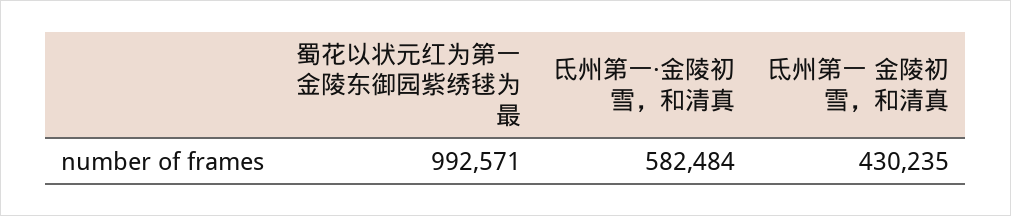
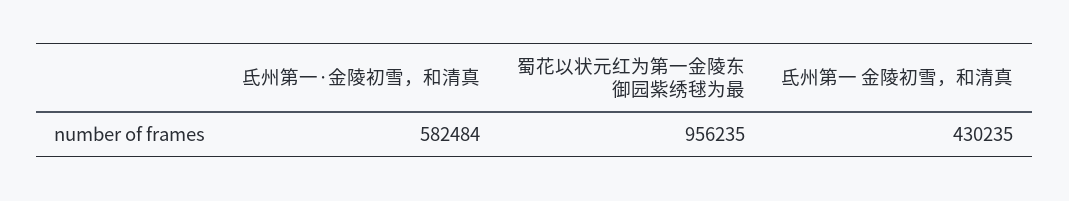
  {
-   "蜀花以状元红为第一金陵东御园紫绣毬为最": 992571,
+   "蜀花以状元红为第一金陵东御园紫绣毬为最": 956235,
    "氐州第一·金陵初雪，和清真": 582484,
    "氐州第一 金陵初雪，和清真": 430235
  }

